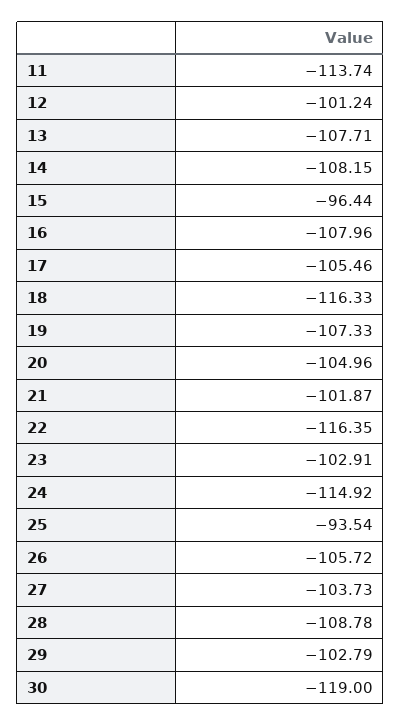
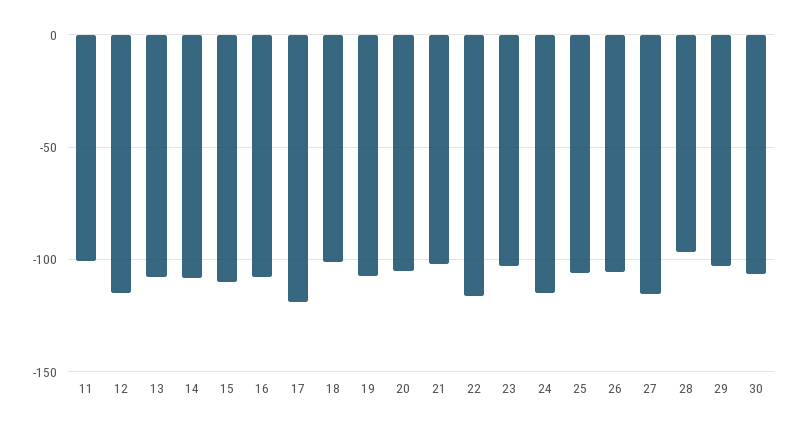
  {
-   "11": -113.74,
+   "11": -100,
-   "12": -101.24,
+   "12": -115,
    "13": -107.71,
    "14": -108.15,
-   "15": -96.44,
+   "15": -110,
    "16": -107.96,
-   "17": -105.46,
+   "17": -120,
-   "18": -116.33,
+   "18": -100,
    "19": -107.33,
    "20": -104.96,
    "21": -101.87,
    "22": -116.35,
    "23": -102.91,
    "24": -114.92,
-   "25": -93.54,
+   "25": -105,
    "26": -105.72,
-   "27": -103.73,
+   "27": -115,
-   "28": -108.78,
+   "28": -95,
    "29": -102.79,
-   "30": -119
+   "30": -105
  }

